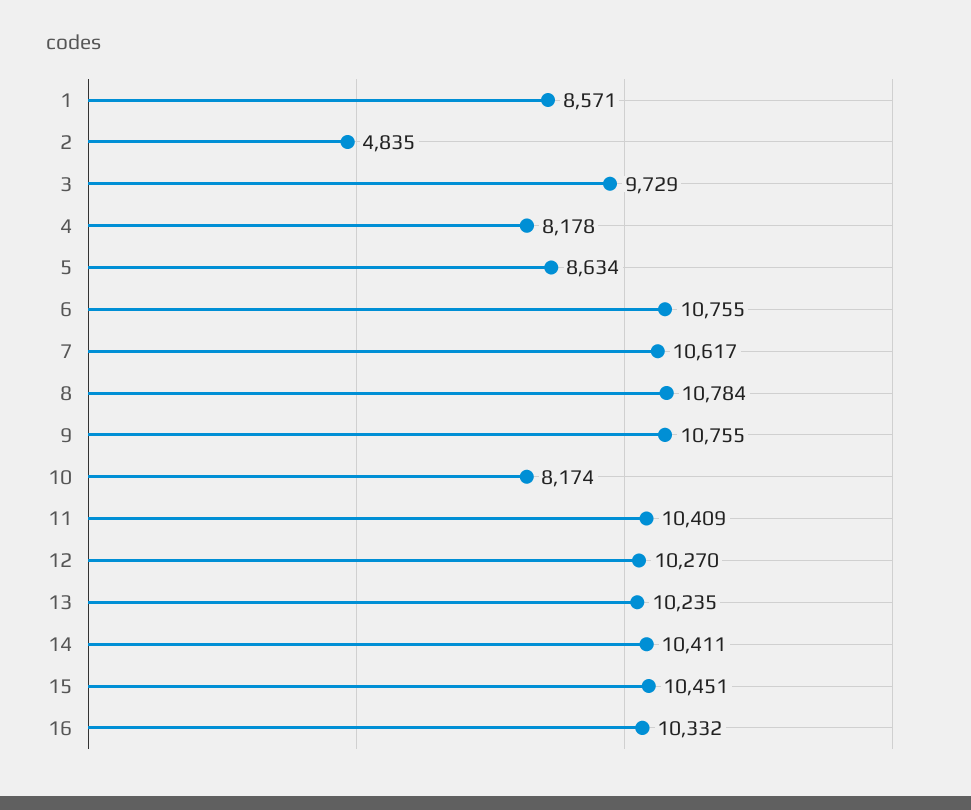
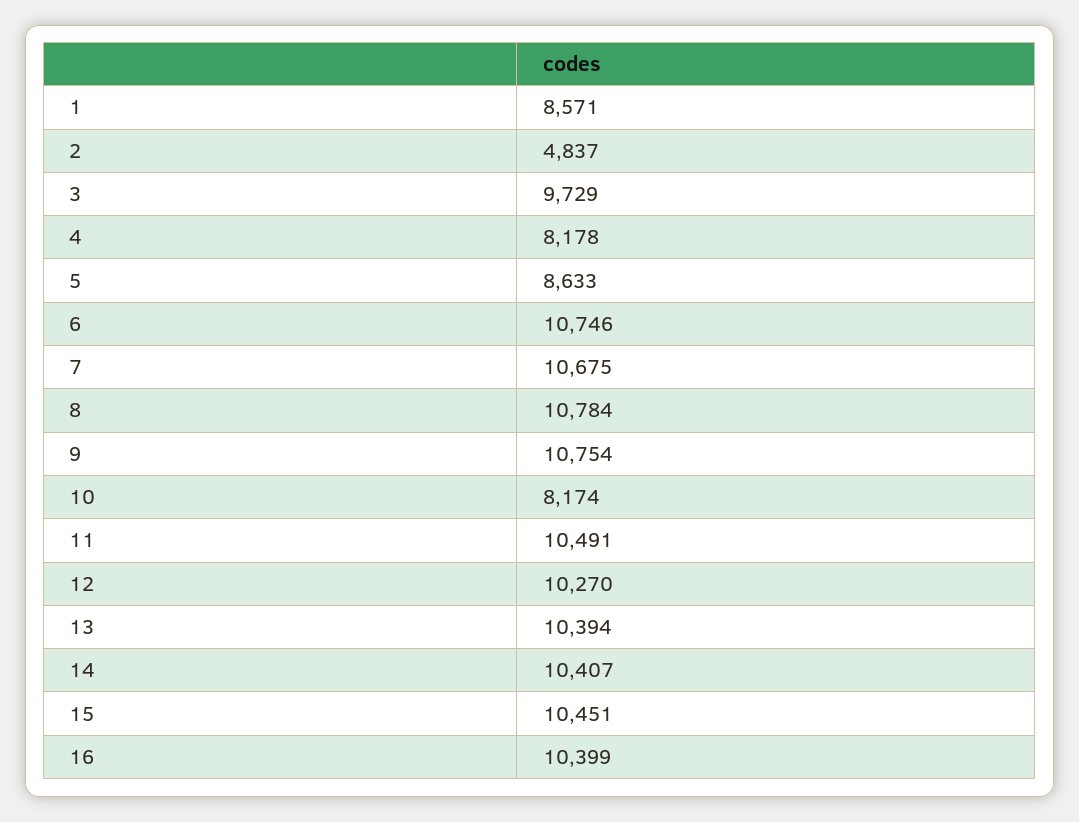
  {
    "1": 8571,
-   "2": 4835,
+   "2": 4837,
    "3": 9729,
    "4": 8178,
-   "5": 8634,
+   "5": 8633,
-   "6": 10755,
+   "6": 10746,
-   "7": 10617,
+   "7": 10675,
    "8": 10784,
-   "9": 10755,
+   "9": 10754,
    "10": 8174,
-   "11": 10409,
+   "11": 10491,
    "12": 10270,
-   "13": 10235,
+   "13": 10394,
-   "14": 10411,
+   "14": 10407,
    "15": 10451,
-   "16": 10332
+   "16": 10399
  }

